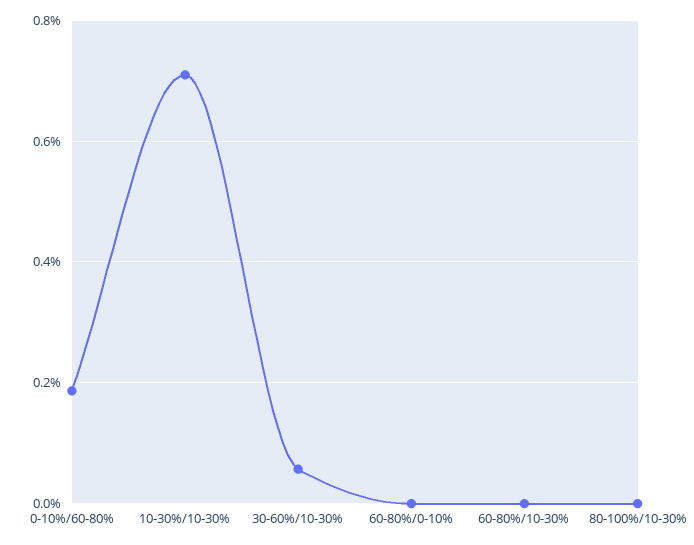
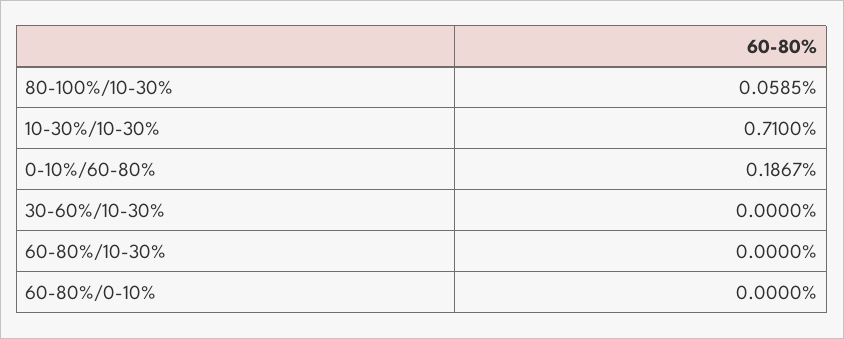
  {
    "0-10%/60-80%": 0.1867,
    "10-30%/10-30%": 0.71,
-   "30-60%/10-30%": 0.06,
+   "30-60%/10-30%": 0,
    "60-80%/0-10%": 0,
    "60-80%/10-30%": 0,
-   "80-100%/10-30%": 0
+   "80-100%/10-30%": 0.0585
  }

